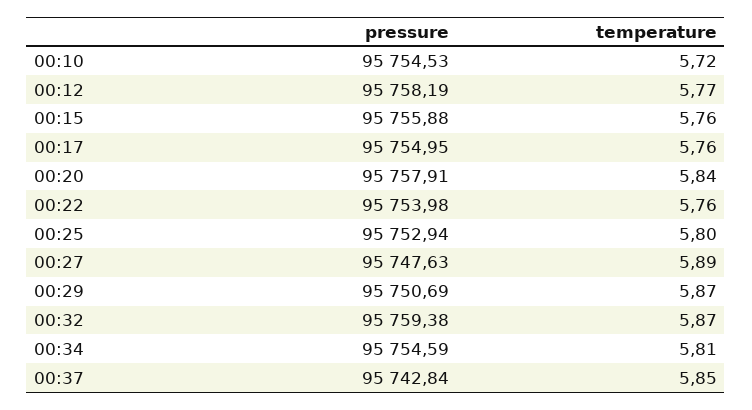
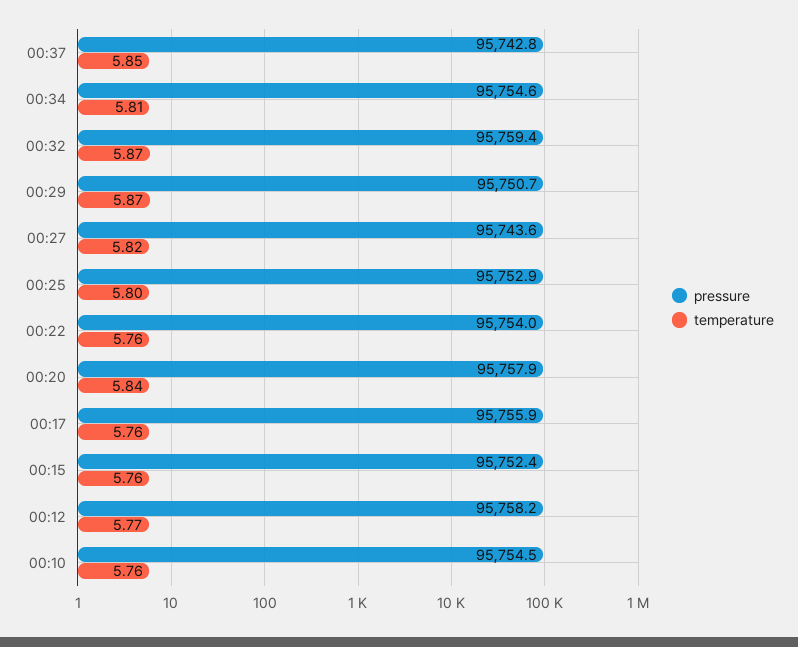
  {
    "pressure": {
      "00:10": 95754.53,
      "00:12": 95758.19,
-     "00:15": 95755.88,
+     "00:15": 95752.4,
-     "00:17": 95754.95,
+     "00:17": 95755.9,
      "00:20": 95757.91,
      "00:22": 95753.98,
      "00:25": 95752.94,
-     "00:27": 95747.63,
+     "00:27": 95743.6,
      "00:29": 95750.69,
      "00:32": 95759.38,
      "00:34": 95754.59,
      "00:37": 95742.84
    },
    "temperature": {
-     "00:10": 5.72,
+     "00:10": 5.76,
      "00:12": 5.77,
      "00:15": 5.76,
      "00:17": 5.76,
      "00:20": 5.84,
      "00:22": 5.76,
      "00:25": 5.8,
-     "00:27": 5.89,
+     "00:27": 5.82,
      "00:29": 5.87,
      "00:32": 5.87,
      "00:34": 5.81,
      "00:37": 5.85
    }
  }

